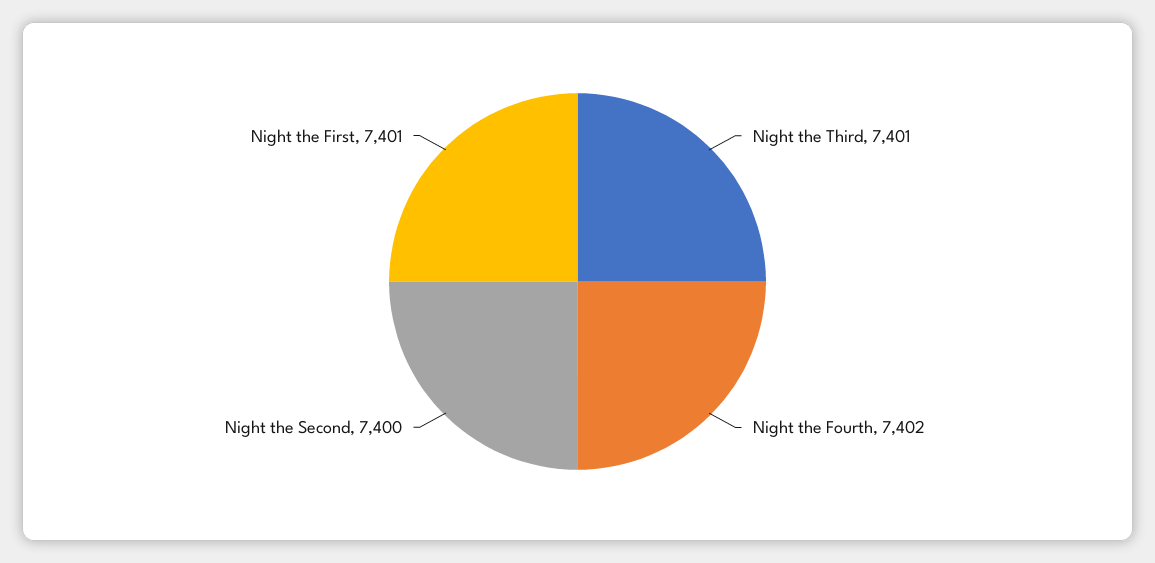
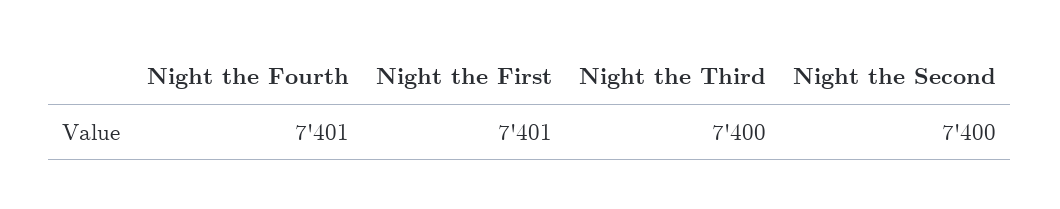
  {
-   "Night the Third": 7401,
+   "Night the Third": 7400,
-   "Night the Fourth": 7402,
+   "Night the Fourth": 7401,
    "Night the Second": 7400,
    "Night the First": 7401
  }

